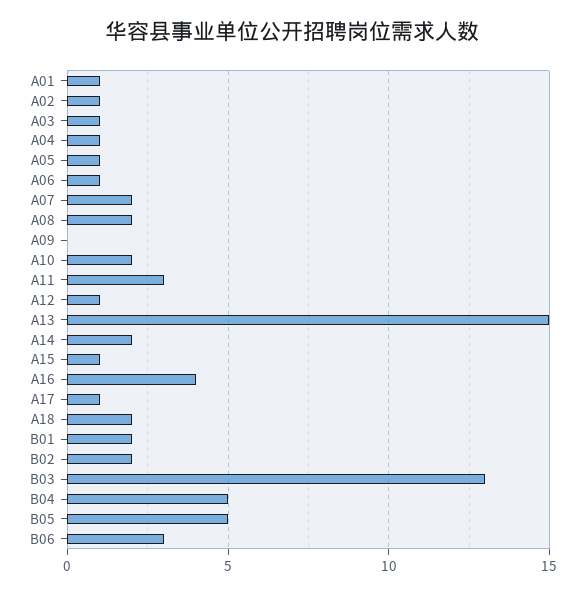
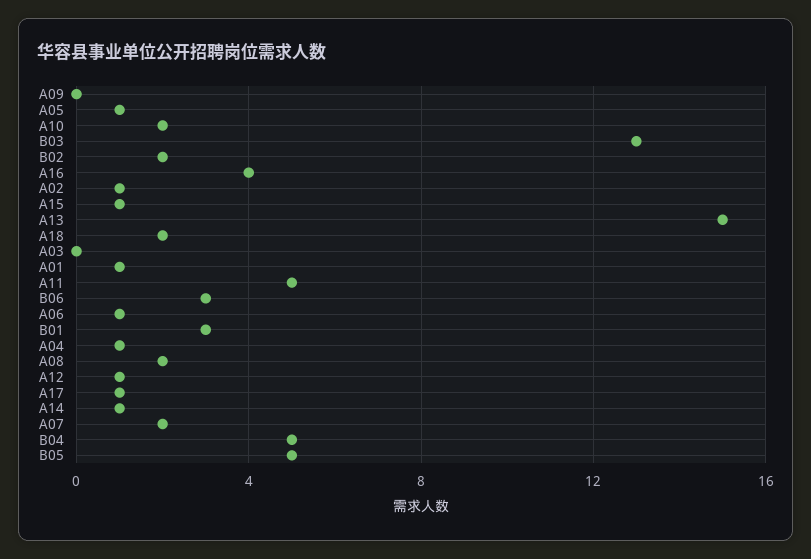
  {
    "A01": 1,
    "A02": 1,
-   "A03": 1,
+   "A03": 0,
    "A04": 1,
    "A05": 1,
    "A06": 1,
    "A07": 2,
    "A08": 2,
    "A09": 0,
    "A10": 2,
-   "A11": 3,
+   "A11": 5,
    "A12": 1,
    "A13": 15,
-   "A14": 2,
+   "A14": 1,
    "A15": 1,
    "A16": 4,
    "A17": 1,
    "A18": 2,
-   "B01": 2,
+   "B01": 3,
    "B02": 2,
    "B03": 13,
    "B04": 5,
    "B05": 5,
    "B06": 3
  }

